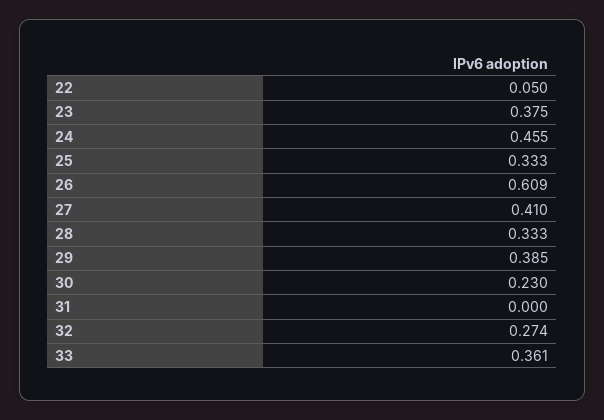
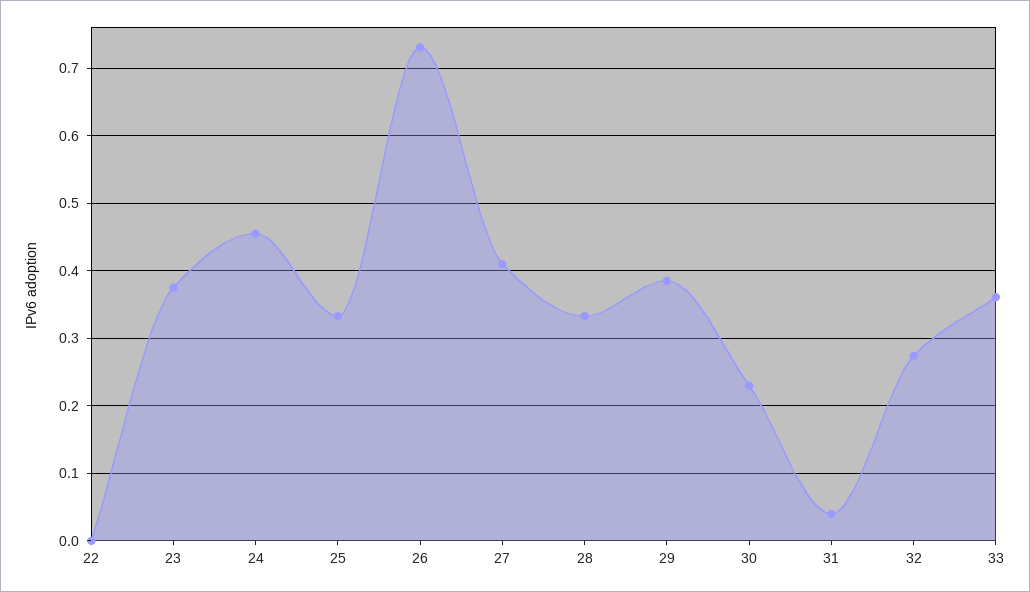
  {
-   "22": 0.05,
+   "22": 0,
    "23": 0.375,
    "24": 0.455,
    "25": 0.333,
-   "26": 0.609,
+   "26": 0.73,
    "27": 0.41,
    "28": 0.333,
    "29": 0.385,
    "30": 0.23,
-   "31": 0,
+   "31": 0.04,
    "32": 0.274,
    "33": 0.361
  }

